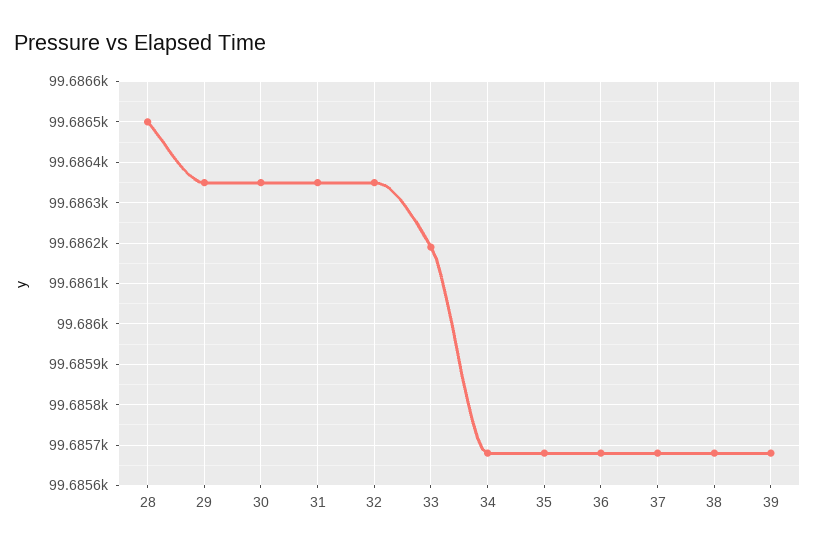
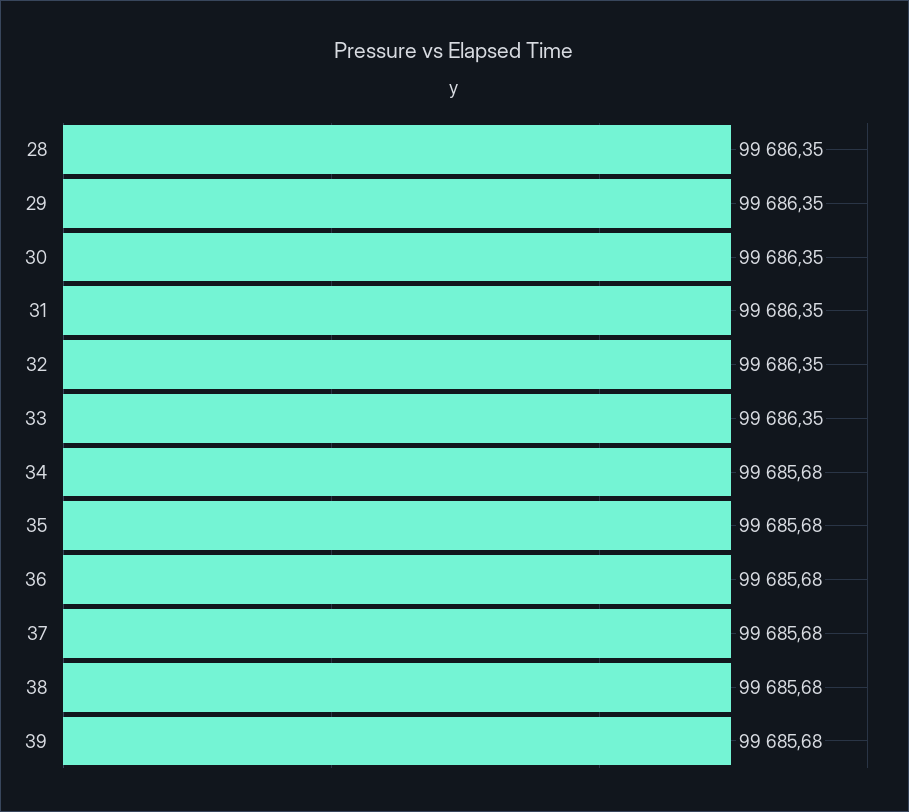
  {
-   "28": 99686.5,
+   "28": 99686.35,
    "29": 99686.35,
    "30": 99686.35,
    "31": 99686.35,
    "32": 99686.35,
-   "33": 99686.2,
+   "33": 99686.35,
    "34": 99685.68,
    "35": 99685.68,
    "36": 99685.68,
    "37": 99685.68,
    "38": 99685.68,
    "39": 99685.68
  }

